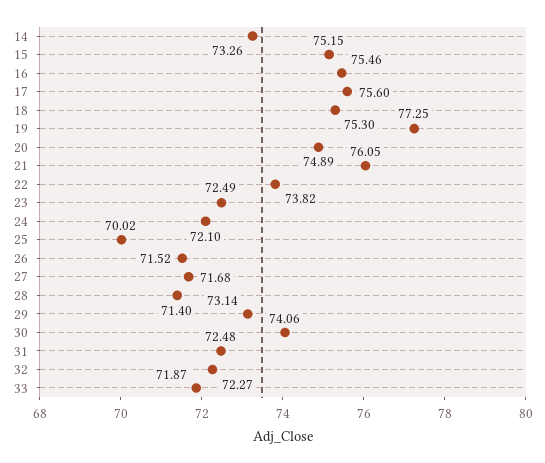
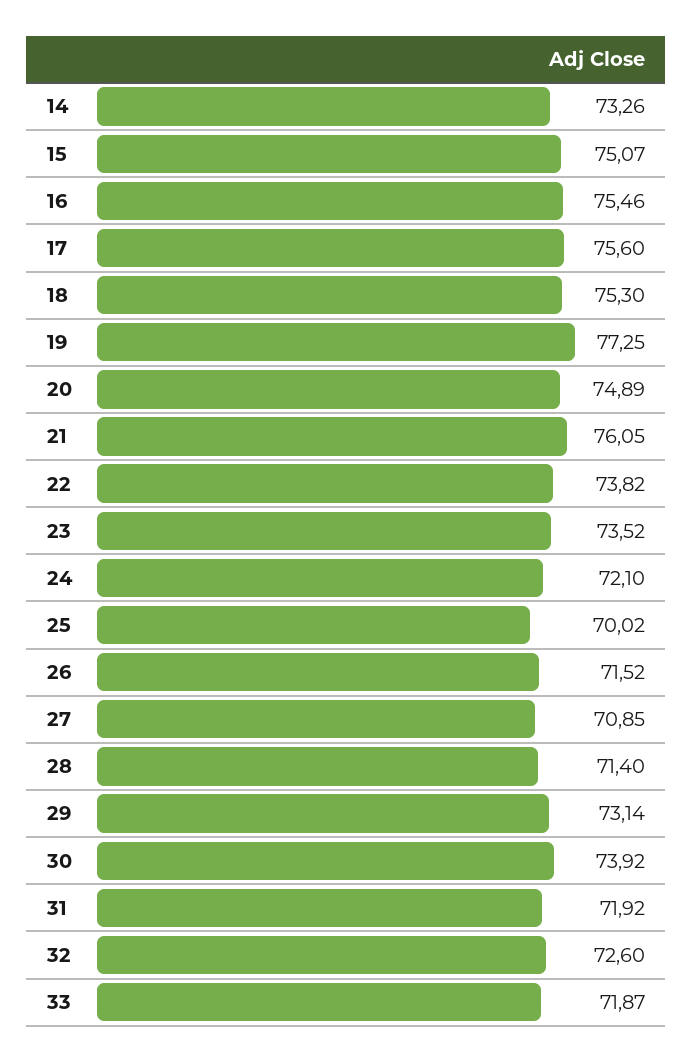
  {
    "14": 73.26,
-   "15": 75.15,
+   "15": 75.07,
    "16": 75.46,
    "17": 75.6,
    "18": 75.3,
    "19": 77.25,
    "20": 74.89,
    "21": 76.05,
    "22": 73.82,
-   "23": 72.49,
+   "23": 73.52,
    "24": 72.1,
    "25": 70.02,
    "26": 71.52,
-   "27": 71.68,
+   "27": 70.85,
    "28": 71.4,
    "29": 73.14,
-   "30": 74.06,
+   "30": 73.92,
-   "31": 72.48,
+   "31": 71.92,
-   "32": 72.27,
+   "32": 72.6,
    "33": 71.87
  }

